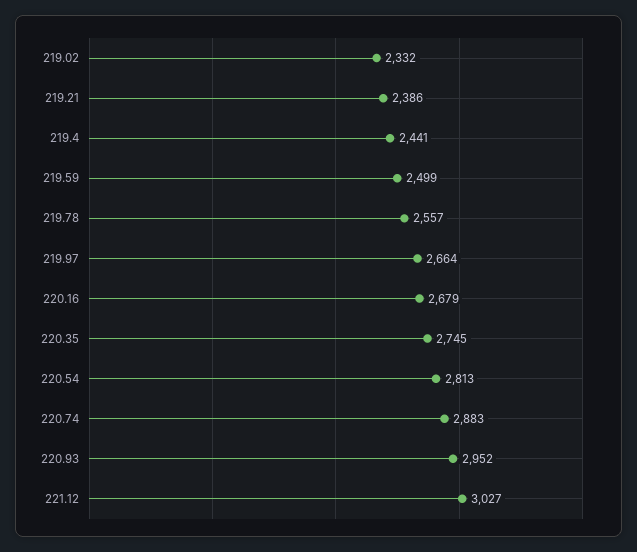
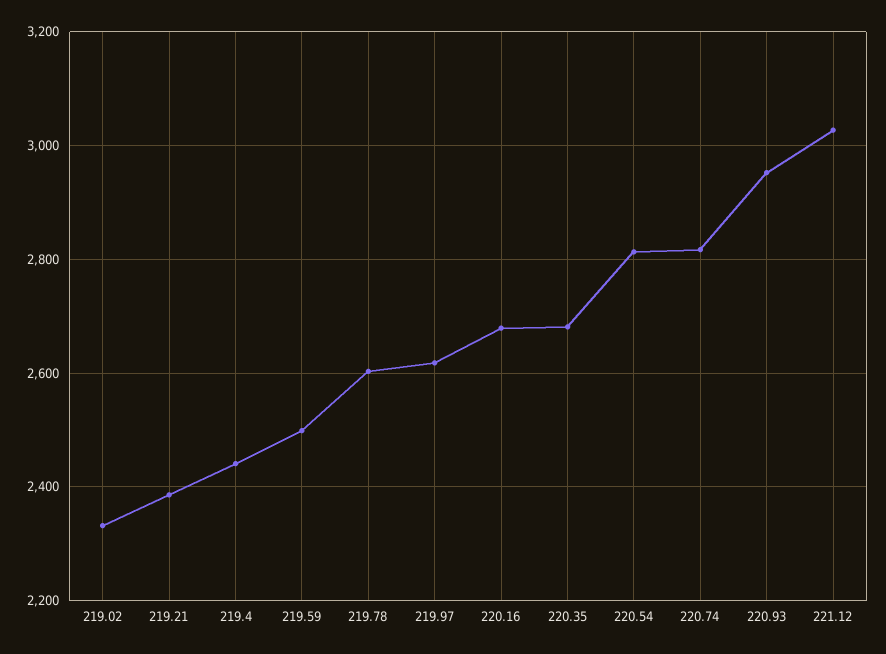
  {
    "219.02": 2332,
    "219.21": 2386,
    "219.4": 2441,
    "219.59": 2499,
-   "219.78": 2557,
+   "219.78": 2600,
-   "219.97": 2664,
+   "219.97": 2620,
    "220.16": 2679,
-   "220.35": 2745,
+   "220.35": 2680,
    "220.54": 2813,
-   "220.74": 2883,
+   "220.74": 2820,
    "220.93": 2952,
    "221.12": 3027
  }

